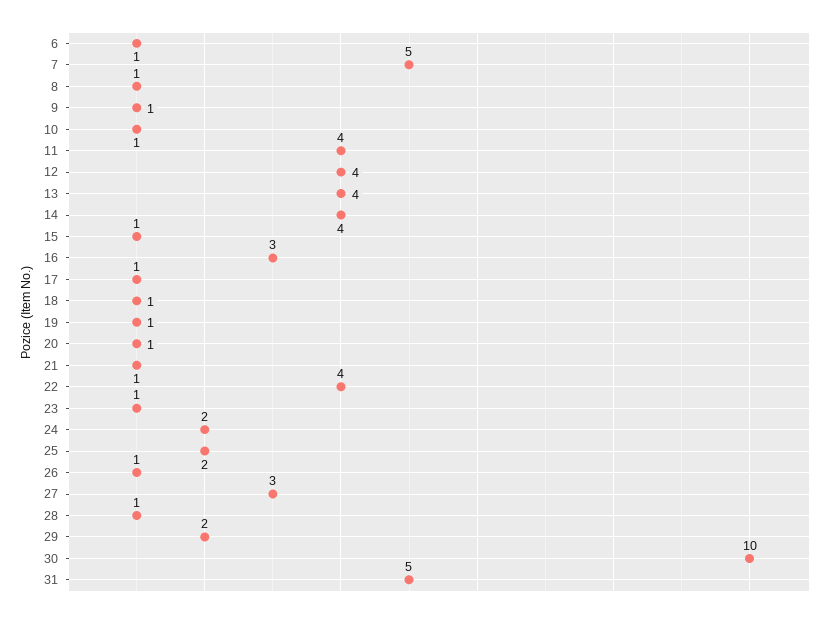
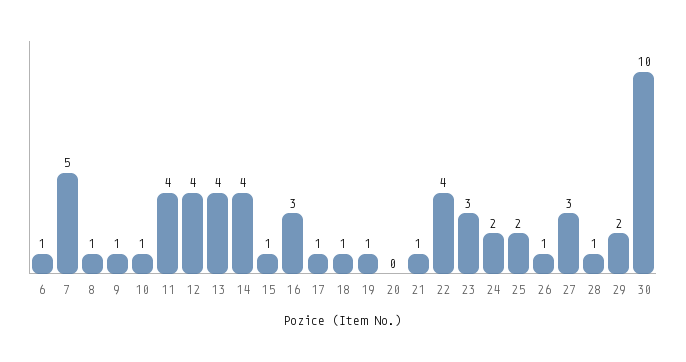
  {
    "6": 1,
    "7": 5,
    "8": 1,
    "9": 1,
    "10": 1,
    "11": 4,
    "12": 4,
    "13": 4,
    "14": 4,
    "15": 1,
    "16": 3,
    "17": 1,
    "18": 1,
    "19": 1,
-   "20": 1,
+   "20": 0,
    "21": 1,
    "22": 4,
-   "23": 1,
+   "23": 3,
    "24": 2,
    "25": 2,
    "26": 1,
    "27": 3,
    "28": 1,
    "29": 2,
-   "30": 10,
+   "30": 10
-   "31": 5
  }

